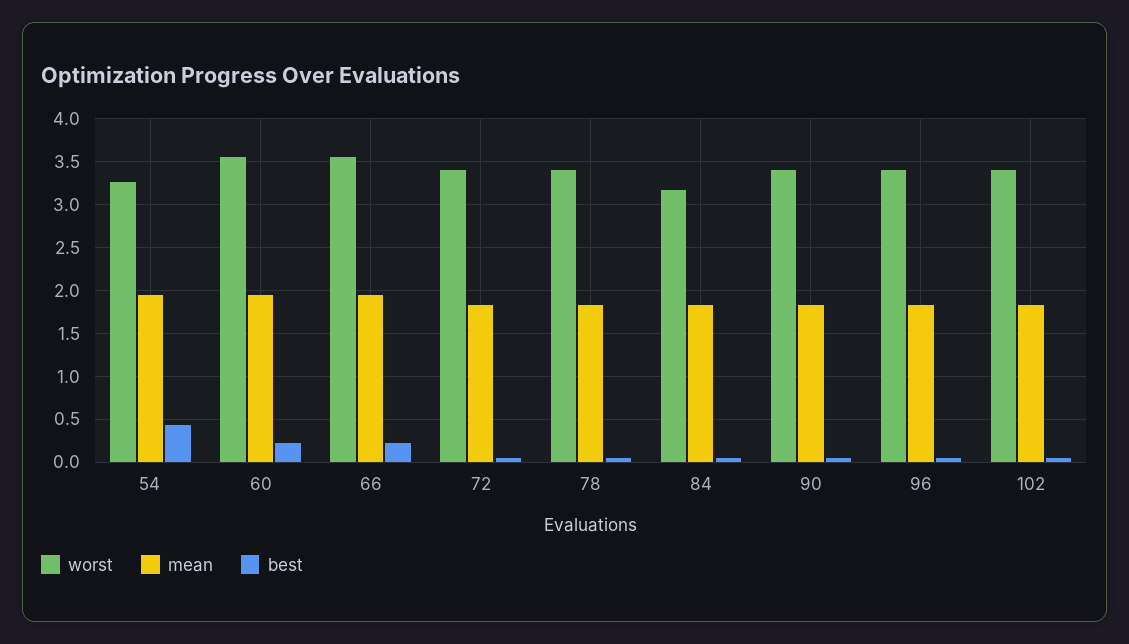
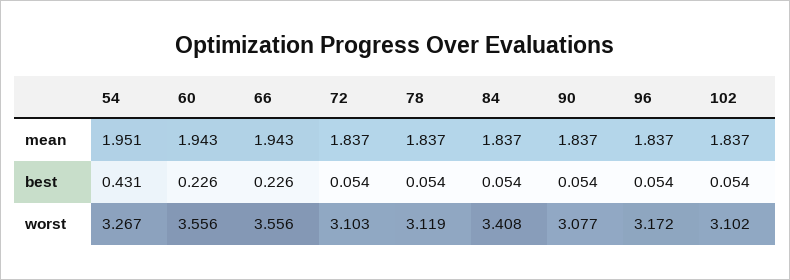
  {
    "worst": {
      "54": 3.267,
      "60": 3.556,
      "66": 3.556,
-     "72": 3.4,
+     "72": 3.103,
-     "78": 3.4,
+     "78": 3.119,
-     "84": 3.2,
+     "84": 3.408,
-     "90": 3.4,
+     "90": 3.077,
-     "96": 3.4,
+     "96": 3.172,
-     "102": 3.4
+     "102": 3.102
    },
    "mean": {
      "54": 1.951,
      "60": 1.943,
      "66": 1.943,
      "72": 1.837,
      "78": 1.837,
      "84": 1.837,
      "90": 1.837,
      "96": 1.837,
      "102": 1.837
    },
    "best": {
      "54": 0.431,
      "60": 0.226,
      "66": 0.226,
      "72": 0.054,
      "78": 0.054,
      "84": 0.054,
      "90": 0.054,
      "96": 0.054,
      "102": 0.054
    }
  }

